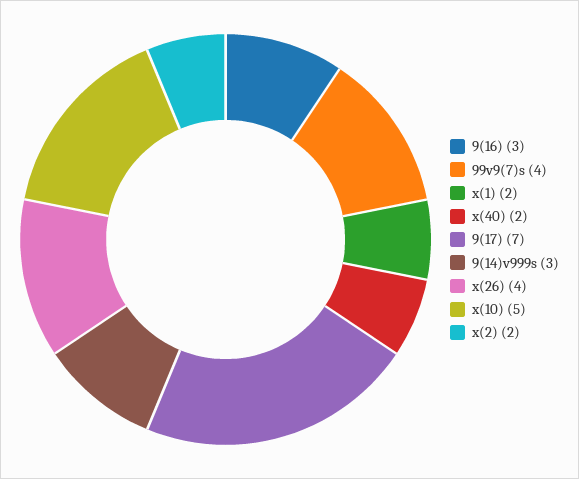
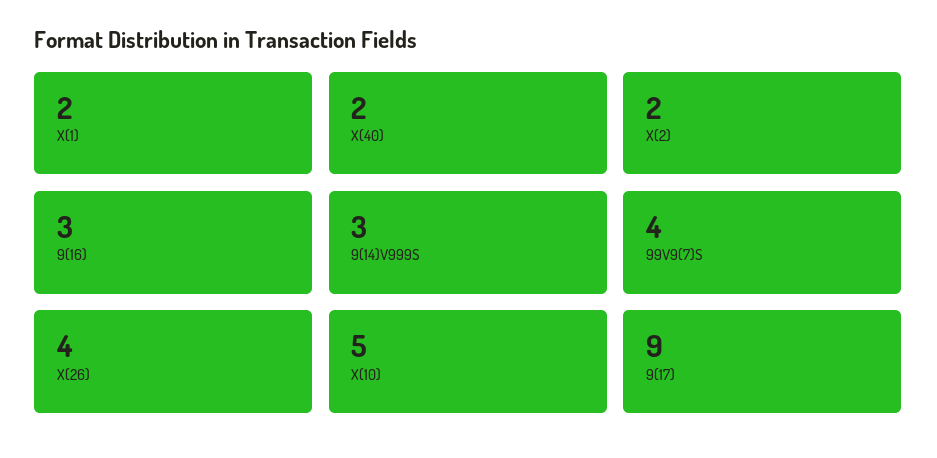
  {
    "9(16)": 3,
    "99v9(7)s": 4,
    "x(1)": 2,
    "x(40)": 2,
-   "9(17)": 7,
+   "9(17)": 9,
    "9(14)v999s": 3,
    "x(26)": 4,
    "x(10)": 5,
    "x(2)": 2
  }

